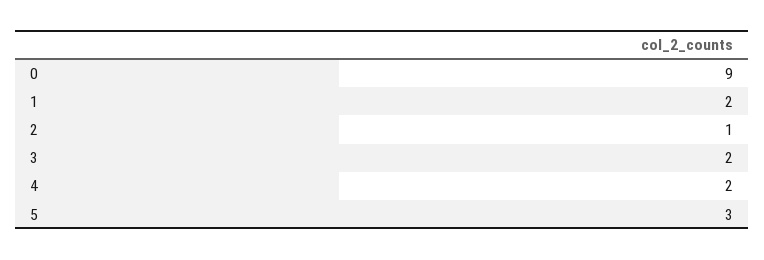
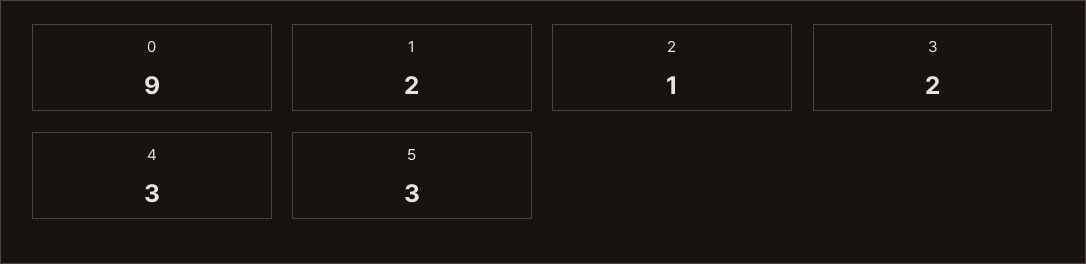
  {
    "0": 9,
    "1": 2,
    "2": 1,
    "3": 2,
-   "4": 2,
+   "4": 3,
    "5": 3
  }

